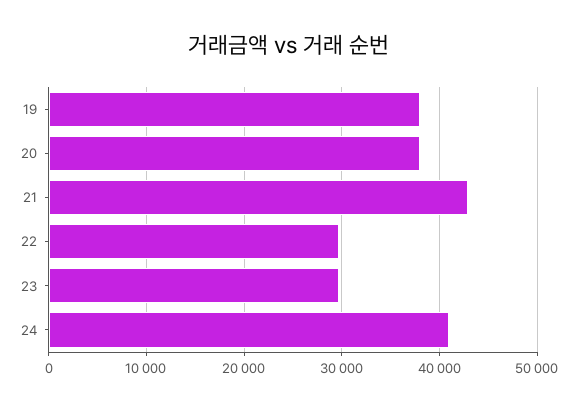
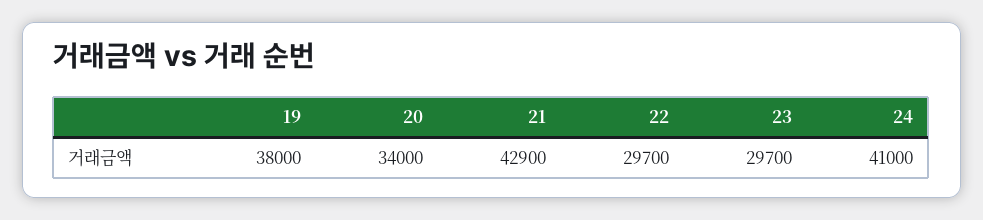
  {
    "19": 38000,
-   "20": 38000,
+   "20": 34000,
    "21": 42900,
    "22": 29700,
    "23": 29700,
    "24": 41000
  }

